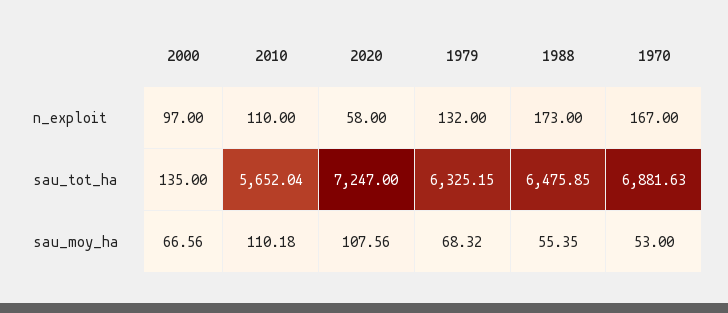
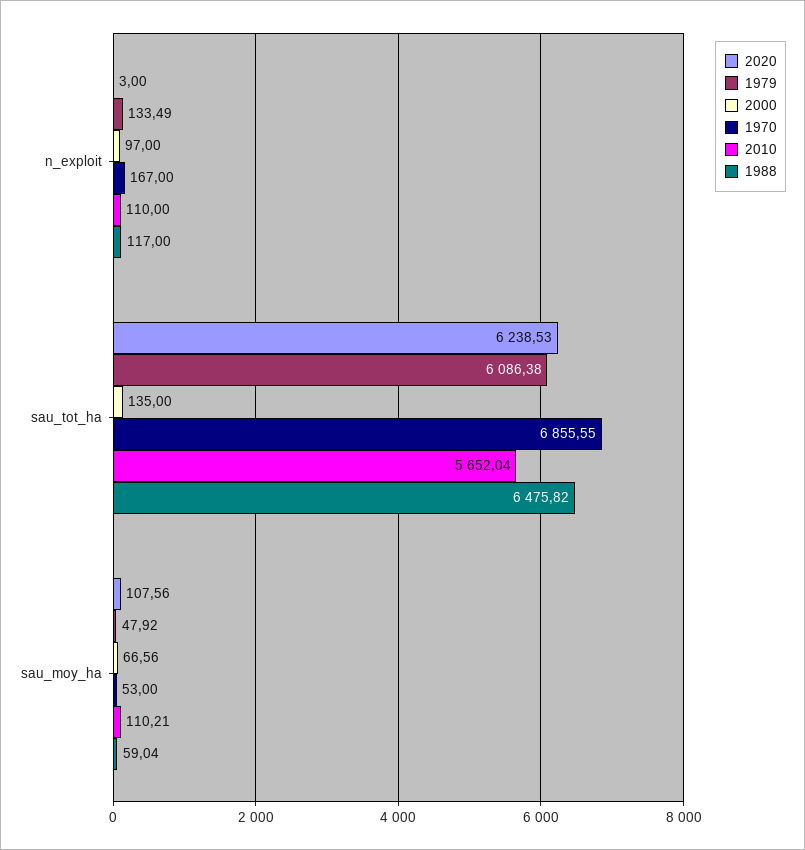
  {
    "2000": {
      "n_exploit": 97,
      "sau_tot_ha": 135,
      "sau_moy_ha": 66.56
    },
    "2010": {
      "n_exploit": 110,
      "sau_tot_ha": 5652.04,
-     "sau_moy_ha": 110.18
+     "sau_moy_ha": 110.21
    },
    "2020": {
-     "n_exploit": 58,
+     "n_exploit": 3,
-     "sau_tot_ha": 7247,
+     "sau_tot_ha": 6238.53,
      "sau_moy_ha": 107.56
    },
    "1979": {
-     "n_exploit": 132,
+     "n_exploit": 133.49,
-     "sau_tot_ha": 6325.15,
+     "sau_tot_ha": 6086.38,
-     "sau_moy_ha": 68.32
+     "sau_moy_ha": 47.92
    },
    "1988": {
-     "n_exploit": 173,
+     "n_exploit": 117,
-     "sau_tot_ha": 6475.85,
+     "sau_tot_ha": 6475.82,
-     "sau_moy_ha": 55.35
+     "sau_moy_ha": 59.04
    },
    "1970": {
      "n_exploit": 167,
-     "sau_tot_ha": 6881.63,
+     "sau_tot_ha": 6855.55,
      "sau_moy_ha": 53
    }
  }

